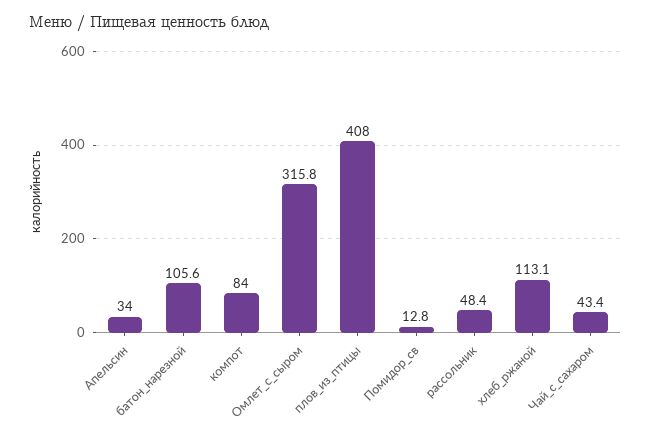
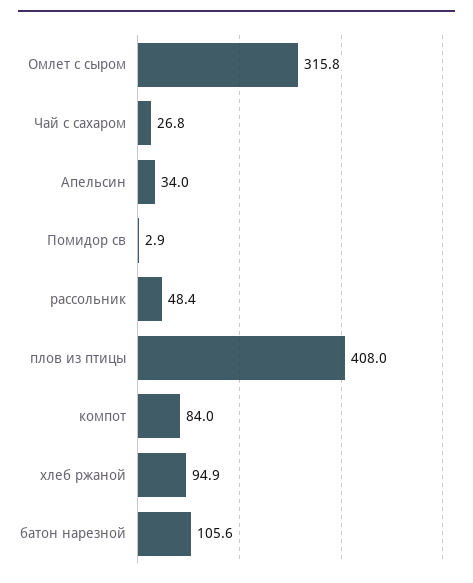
  {
    "Апельсин": 34,
    "батон_нарезной": 105.6,
    "компот": 84,
    "Омлет_с_сыром": 315.8,
    "плов_из_птицы": 408,
-   "Помидор_св": 12.8,
+   "Помидор_св": 2.9,
    "рассольник": 48.4,
-   "хлеб_ржаной": 113.1,
+   "хлеб_ржаной": 94.9,
-   "Чай_с_сахаром": 43.4
+   "Чай_с_сахаром": 26.8
  }

